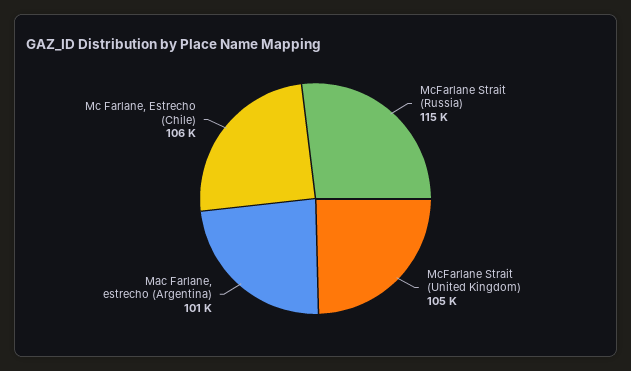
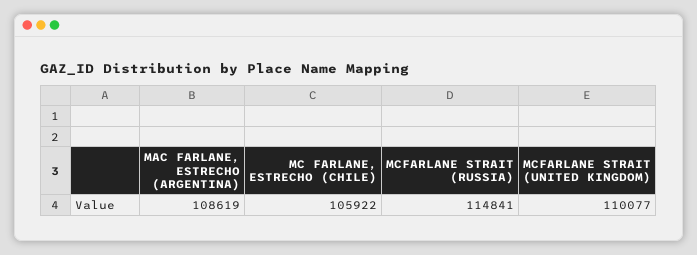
  {
    "McFarlane Strait (Russia)": 114841,
-   "McFarlane Strait (United Kingdom)": 105000,
+   "McFarlane Strait (United Kingdom)": 110077,
-   "Mac Farlane, estrecho (Argentina)": 101000,
+   "Mac Farlane, estrecho (Argentina)": 108619,
    "Mc Farlane, Estrecho (Chile)": 105922
  }

